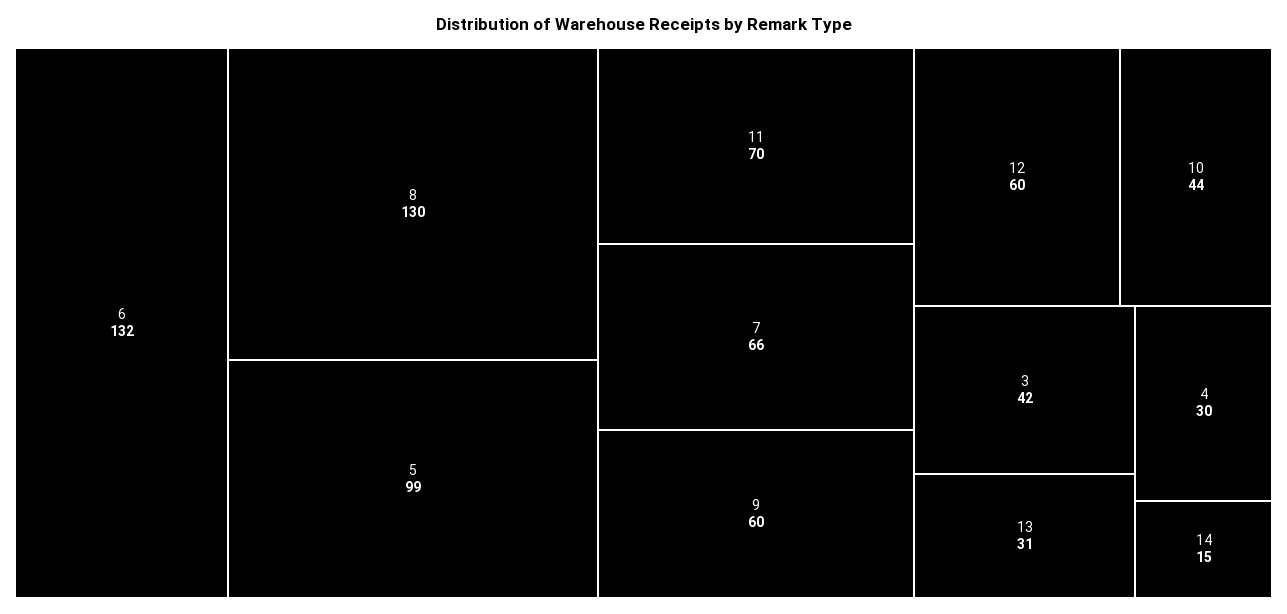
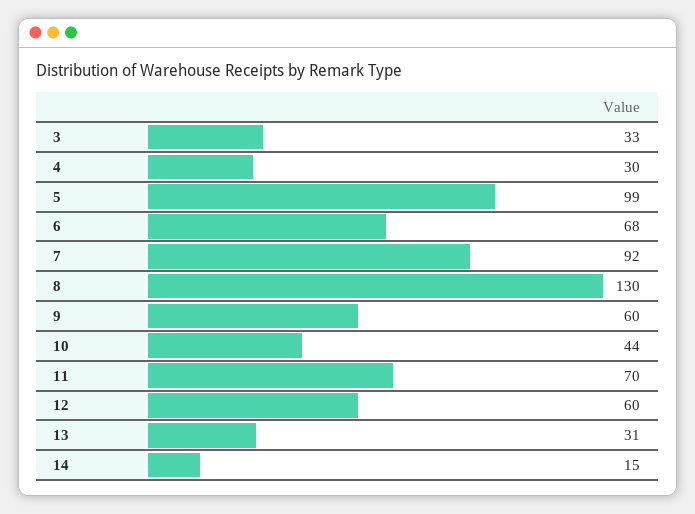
  {
-   "6": 132,
+   "6": 68,
    "8": 130,
    "5": 99,
    "11": 70,
-   "7": 66,
+   "7": 92,
    "9": 60,
    "12": 60,
    "10": 44,
-   "3": 42,
+   "3": 33,
    "13": 31,
    "4": 30,
    "14": 15
  }

